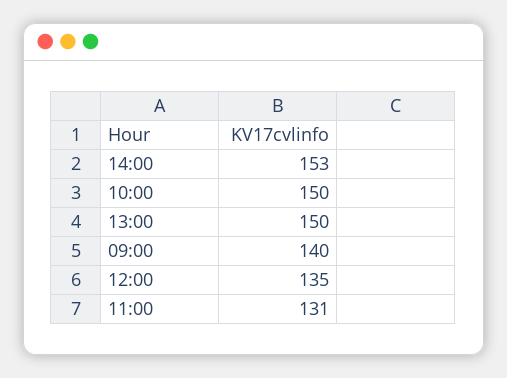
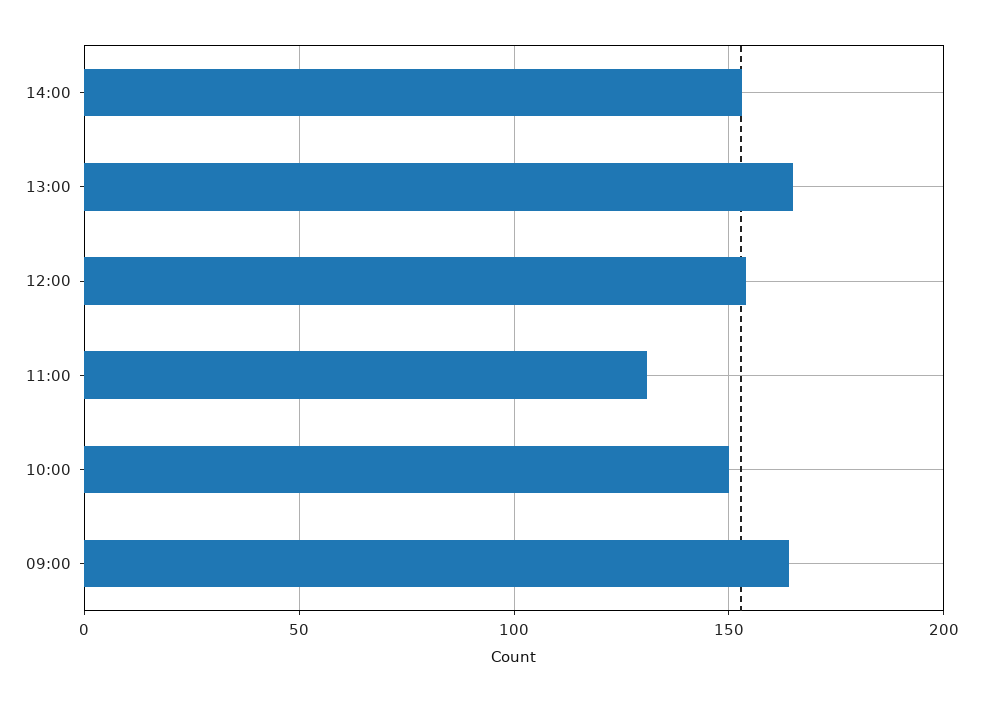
  {
    "14:00": 153,
    "10:00": 150,
-   "13:00": 150,
+   "13:00": 165,
-   "09:00": 140,
+   "09:00": 165,
-   "12:00": 135,
+   "12:00": 155,
    "11:00": 131
  }

